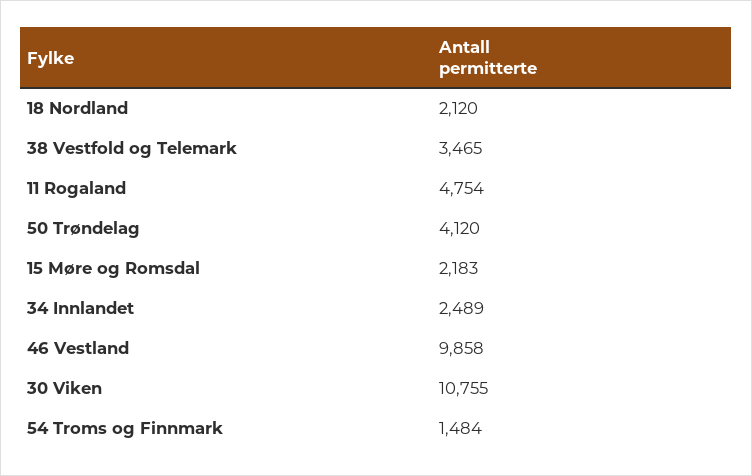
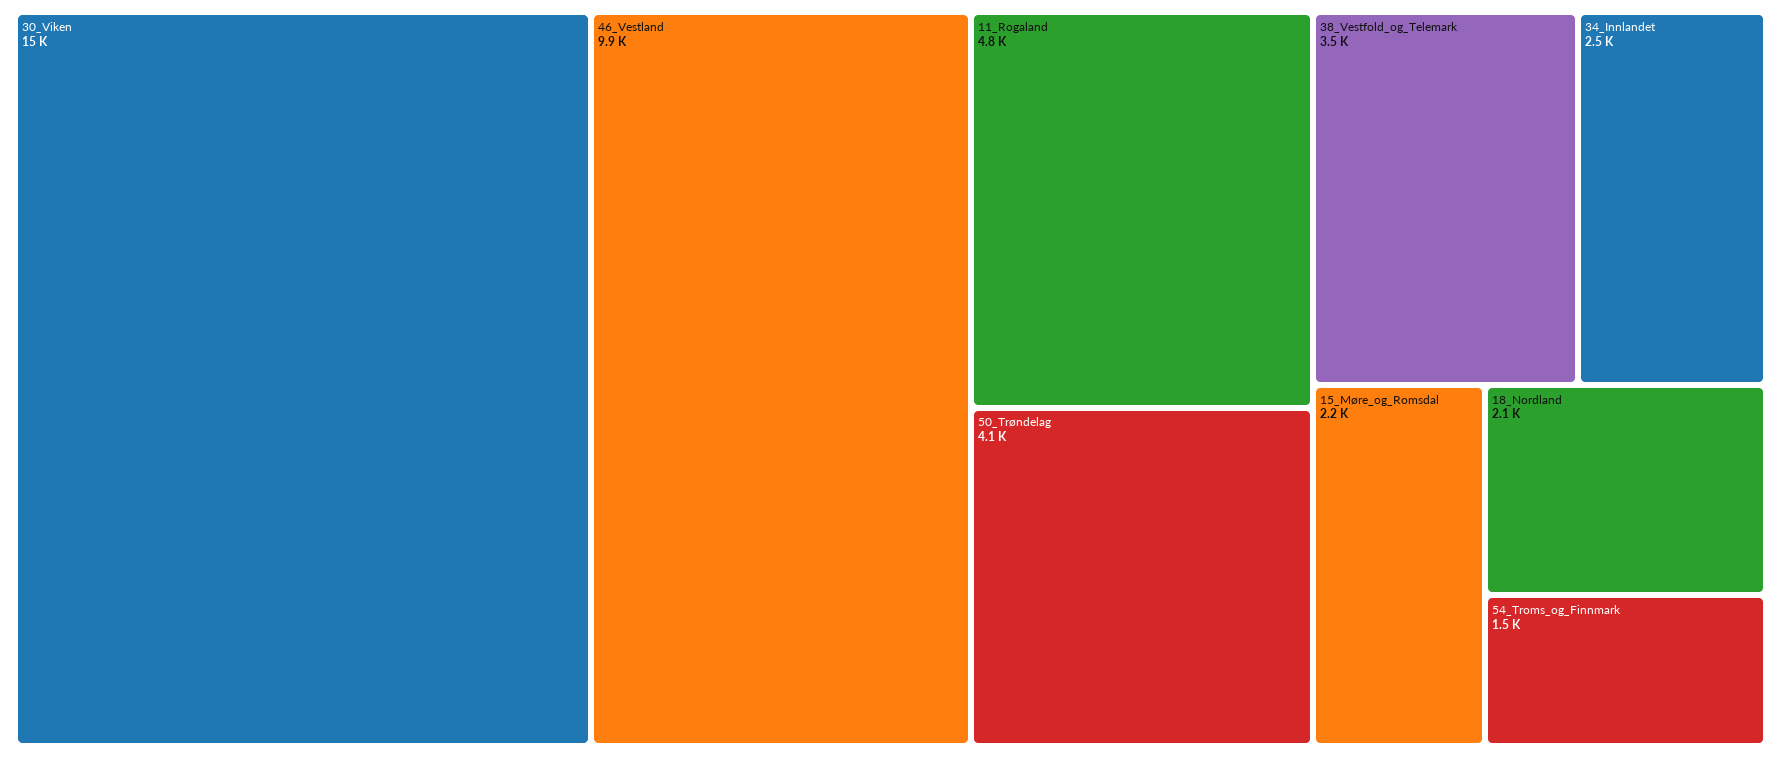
  {
    "18 Nordland": 2120,
    "38 Vestfold og Telemark": 3465,
    "11 Rogaland": 4754,
    "50 Trøndelag": 4120,
    "15 Møre og Romsdal": 2183,
    "34 Innlandet": 2489,
    "46 Vestland": 9858,
-   "30 Viken": 10755,
+   "30 Viken": 15000,
    "54 Troms og Finnmark": 1484
  }

